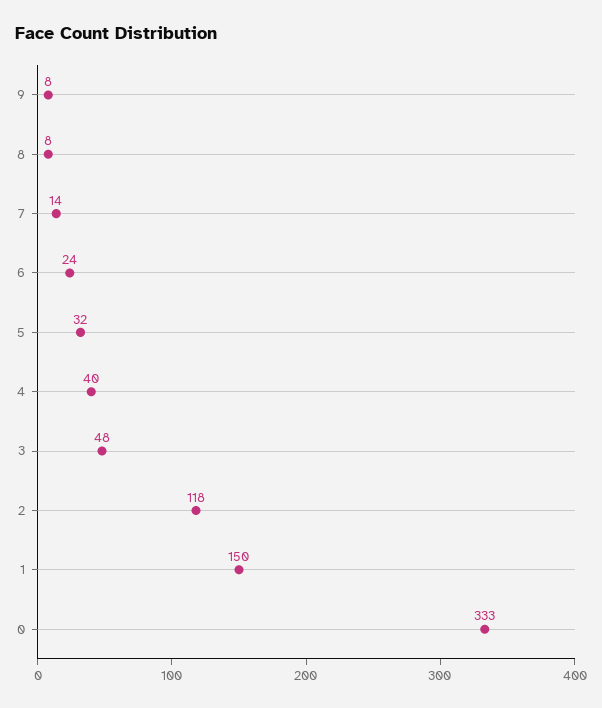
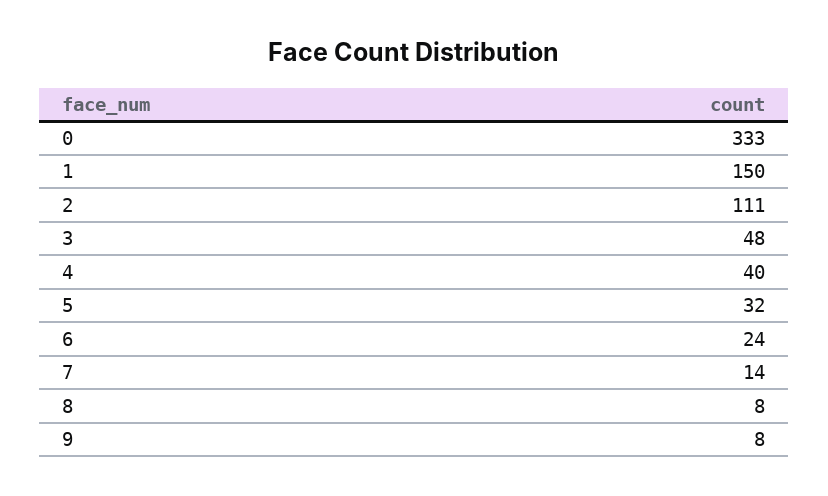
  {
    "9": 8,
    "8": 8,
    "7": 14,
    "6": 24,
    "5": 32,
    "4": 40,
    "3": 48,
-   "2": 118,
+   "2": 111,
    "1": 150,
    "0": 333
  }

